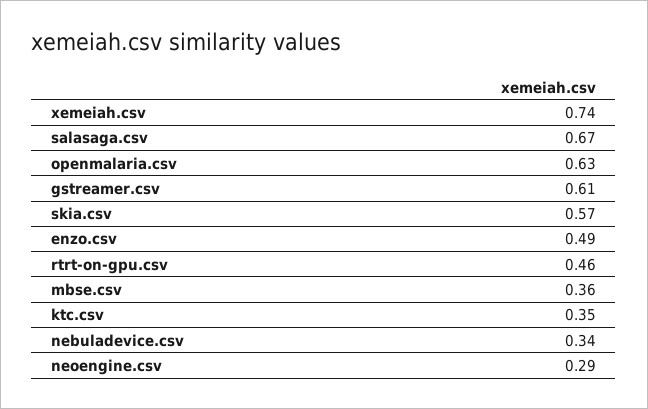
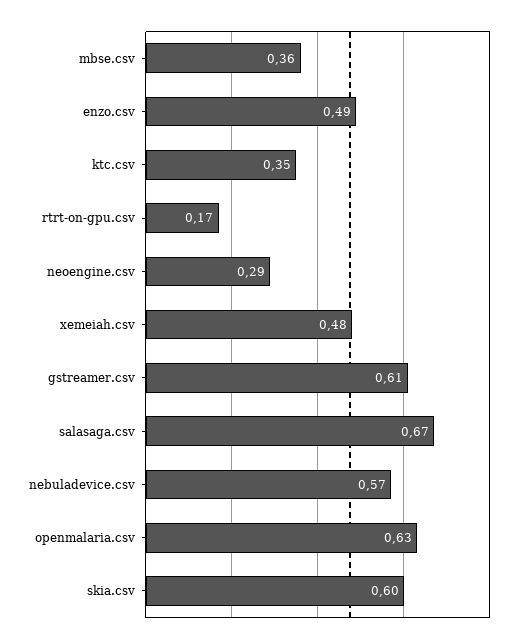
  {
-   "xemeiah.csv": 0.74,
+   "xemeiah.csv": 0.48,
    "salasaga.csv": 0.67,
    "openmalaria.csv": 0.63,
    "gstreamer.csv": 0.61,
-   "skia.csv": 0.57,
+   "skia.csv": 0.6,
    "enzo.csv": 0.49,
-   "rtrt-on-gpu.csv": 0.46,
+   "rtrt-on-gpu.csv": 0.17,
    "mbse.csv": 0.36,
    "ktc.csv": 0.35,
-   "nebuladevice.csv": 0.34,
+   "nebuladevice.csv": 0.57,
    "neoengine.csv": 0.29
  }

